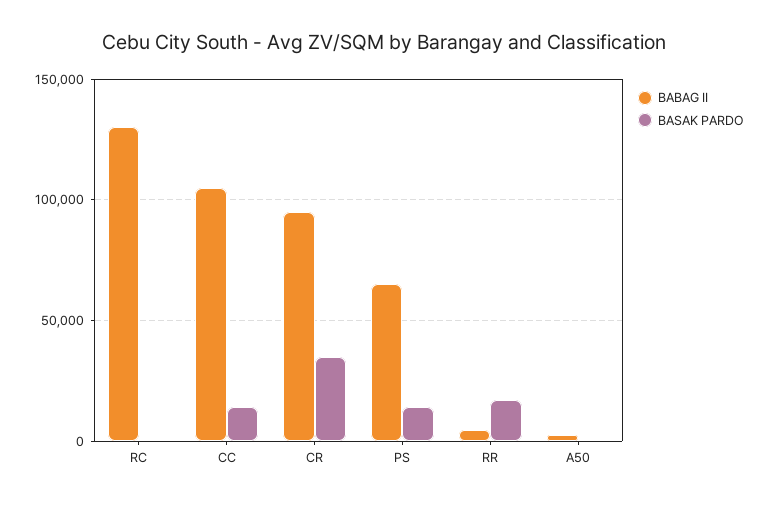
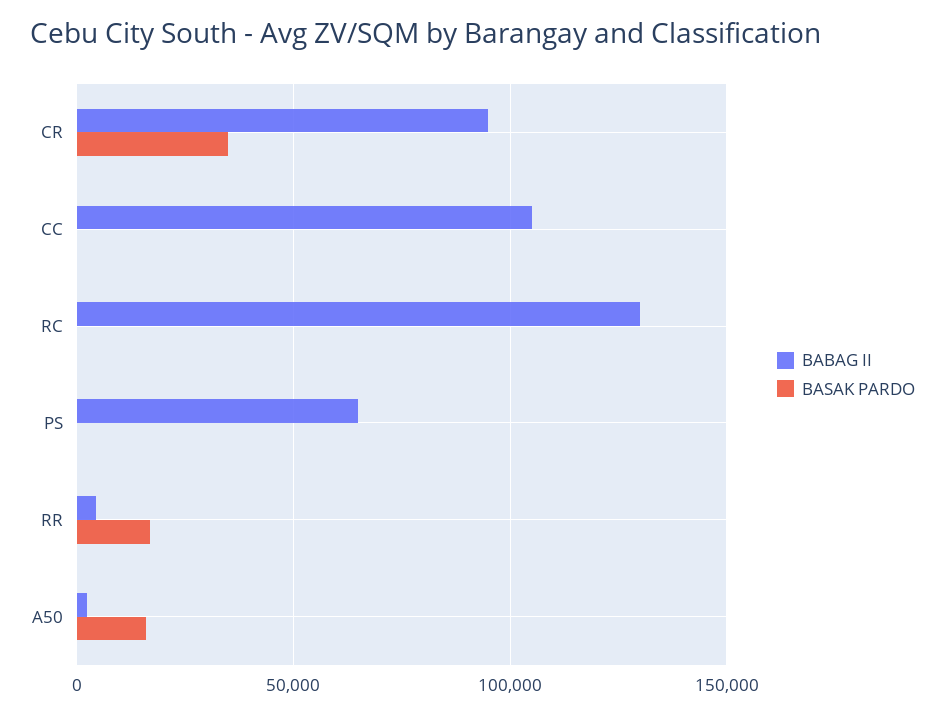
  {
    "BABAG II": {
      "RC": 130000,
      "CC": 105000,
      "CR": 95000,
      "PS": 65000,
      "RR": 5000,
      "A50": 5000
    },
    "BASAK PARDO": {
      "RC": 0,
-     "CC": 15000,
+     "CC": 0,
      "CR": 35000,
-     "PS": 15000,
+     "PS": 0,
      "RR": 15000,
-     "A50": 0
+     "A50": 15000
    }
  }

